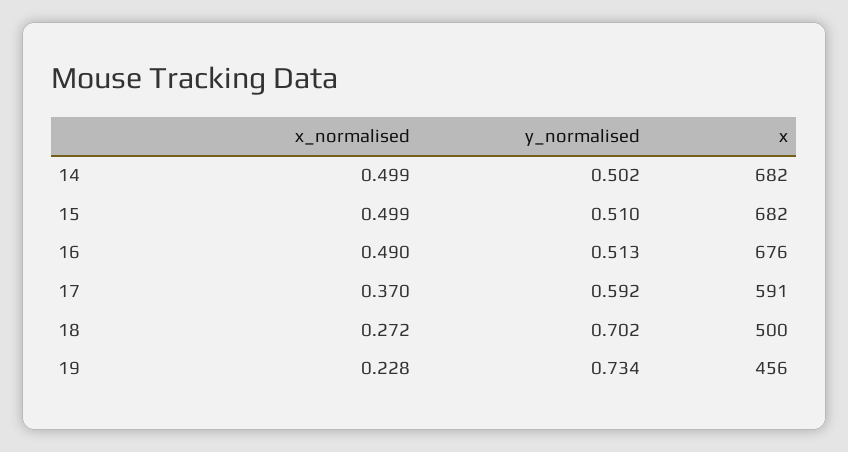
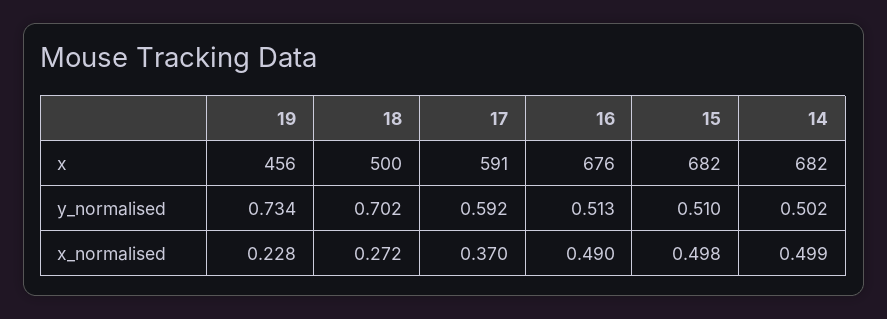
  {
    "x_normalised": {
      "14": 0.499,
-     "15": 0.499,
+     "15": 0.498,
      "16": 0.49,
      "17": 0.37,
      "18": 0.272,
      "19": 0.228
    },
    "y_normalised": {
      "14": 0.502,
      "15": 0.51,
      "16": 0.513,
      "17": 0.592,
      "18": 0.702,
      "19": 0.734
    },
    "x": {
      "14": 682,
      "15": 682,
      "16": 676,
      "17": 591,
      "18": 500,
      "19": 456
    }
  }

